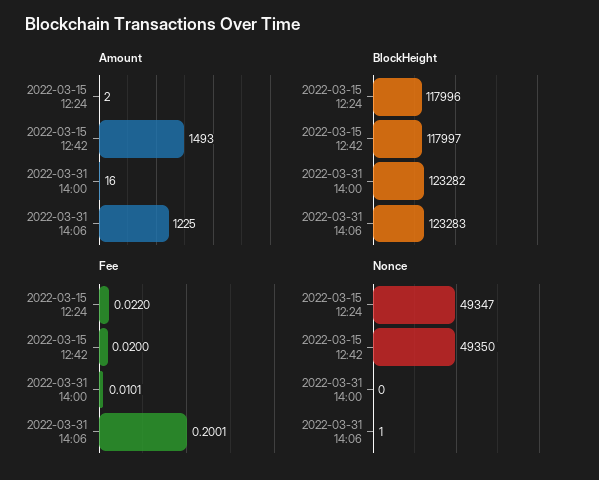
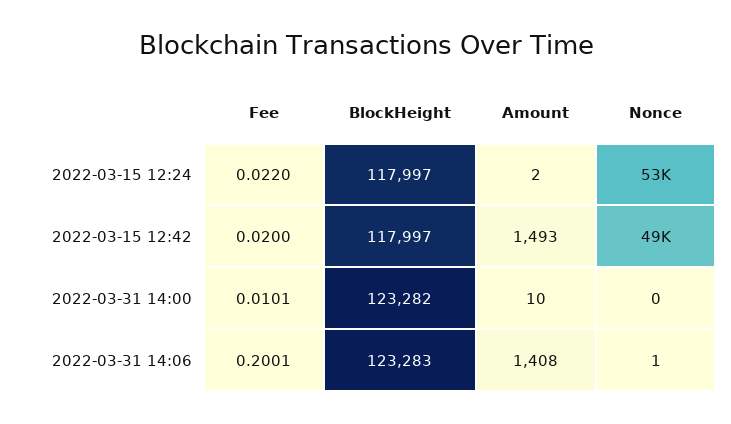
  {
    "Amount": {
      "2022-03-15 12:24": 2,
      "2022-03-15 12:42": 1493,
-     "2022-03-31 14:00": 16,
+     "2022-03-31 14:00": 10,
-     "2022-03-31 14:06": 1225
+     "2022-03-31 14:06": 1408
    },
    "BlockHeight": {
-     "2022-03-15 12:24": 117996,
+     "2022-03-15 12:24": 117997,
      "2022-03-15 12:42": 117997,
      "2022-03-31 14:00": 123282,
      "2022-03-31 14:06": 123283
    },
    "Fee": {
      "2022-03-15 12:24": 0.022,
      "2022-03-15 12:42": 0.02,
      "2022-03-31 14:00": 0.0101,
      "2022-03-31 14:06": 0.2001
    },
    "Nonce": {
-     "2022-03-15 12:24": 49347,
+     "2022-03-15 12:24": 53000,
      "2022-03-15 12:42": 49350,
      "2022-03-31 14:00": 0,
      "2022-03-31 14:06": 1
    }
  }

